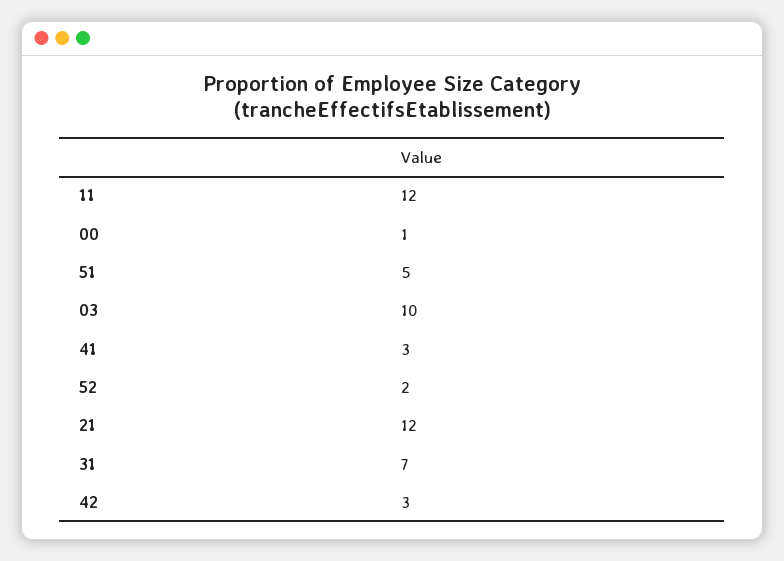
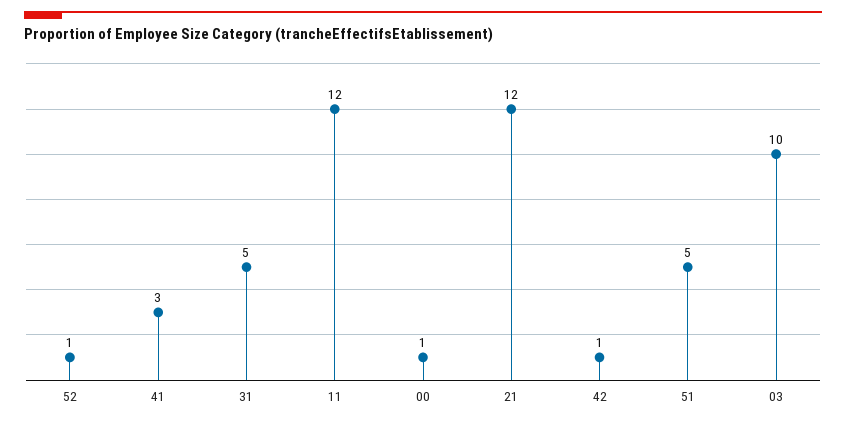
  {
    "11": 12,
    "00": 1,
    "51": 5,
    "03": 10,
    "41": 3,
-   "52": 2,
+   "52": 1,
    "21": 12,
-   "31": 7,
+   "31": 5,
-   "42": 3
+   "42": 1
  }

